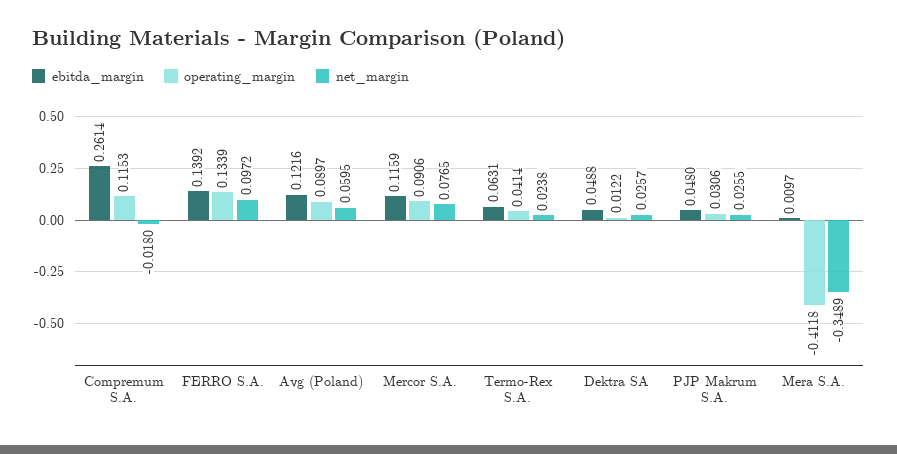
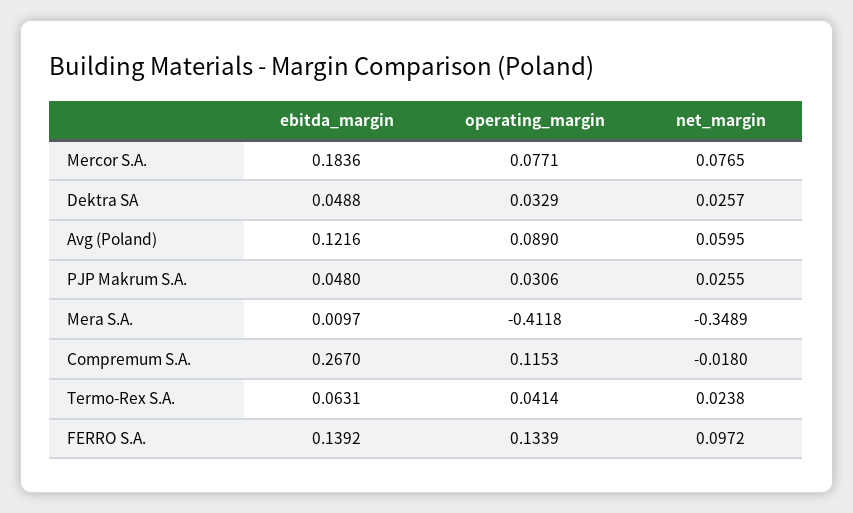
  {
    "ebitda_margin": {
-     "Compremum S.A.": 0.2614,
+     "Compremum S.A.": 0.267,
      "FERRO S.A.": 0.1392,
      "Avg (Poland)": 0.1216,
-     "Mercor S.A.": 0.1159,
+     "Mercor S.A.": 0.1836,
      "Termo-Rex S.A.": 0.0631,
      "Dektra SA": 0.0488,
      "PJP Makrum S.A.": 0.048,
      "Mera S.A.": 0.0097
    },
    "operating_margin": {
      "Compremum S.A.": 0.1153,
      "FERRO S.A.": 0.1339,
-     "Avg (Poland)": 0.0897,
+     "Avg (Poland)": 0.089,
-     "Mercor S.A.": 0.0906,
+     "Mercor S.A.": 0.0771,
      "Termo-Rex S.A.": 0.0414,
-     "Dektra SA": 0.0122,
+     "Dektra SA": 0.0329,
      "PJP Makrum S.A.": 0.0306,
      "Mera S.A.": -0.4118
    },
    "net_margin": {
      "Compremum S.A.": -0.018,
      "FERRO S.A.": 0.0972,
      "Avg (Poland)": 0.0595,
      "Mercor S.A.": 0.0765,
      "Termo-Rex S.A.": 0.0238,
      "Dektra SA": 0.0257,
      "PJP Makrum S.A.": 0.0255,
      "Mera S.A.": -0.3489
    }
  }

